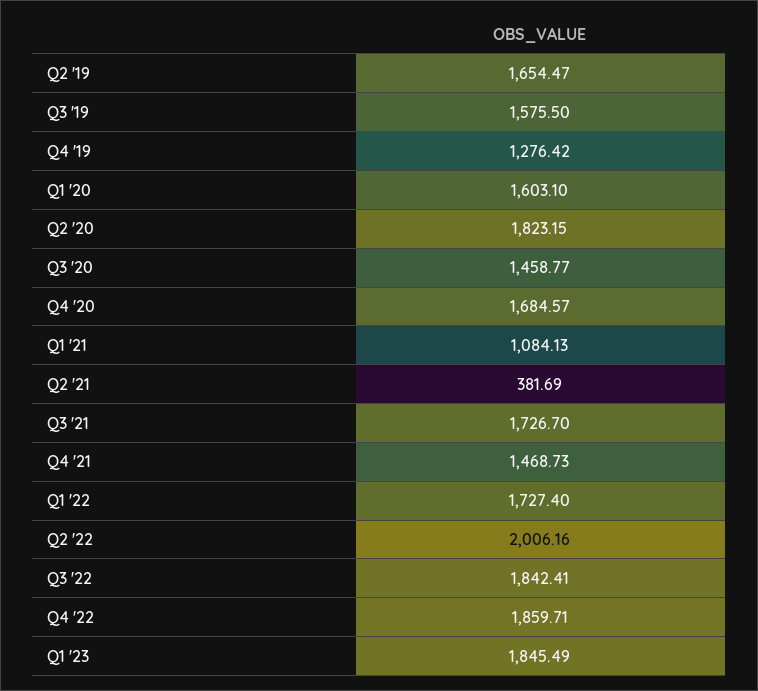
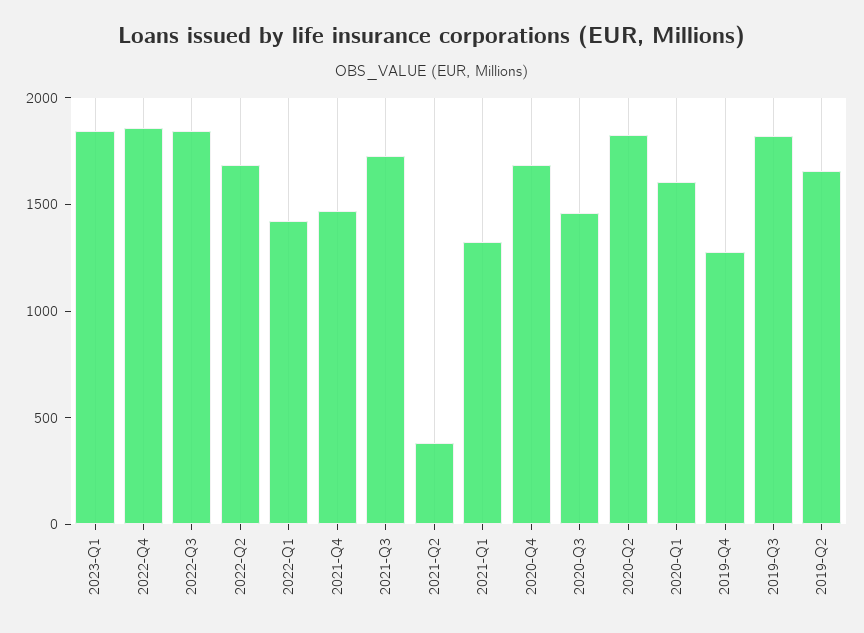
  {
    "Q2 '19": 1654.47,
-   "Q3 '19": 1575.5,
+   "Q3 '19": 1800,
    "Q4 '19": 1276.42,
    "Q1 '20": 1603.1,
    "Q2 '20": 1823.15,
    "Q3 '20": 1458.77,
    "Q4 '20": 1684.57,
-   "Q1 '21": 1084.13,
+   "Q1 '21": 1300,
    "Q2 '21": 381.69,
    "Q3 '21": 1726.7,
    "Q4 '21": 1468.73,
-   "Q1 '22": 1727.4,
+   "Q1 '22": 1400,
-   "Q2 '22": 2006.16,
+   "Q2 '22": 1700,
    "Q3 '22": 1842.41,
    "Q4 '22": 1859.71,
    "Q1 '23": 1845.49
  }

